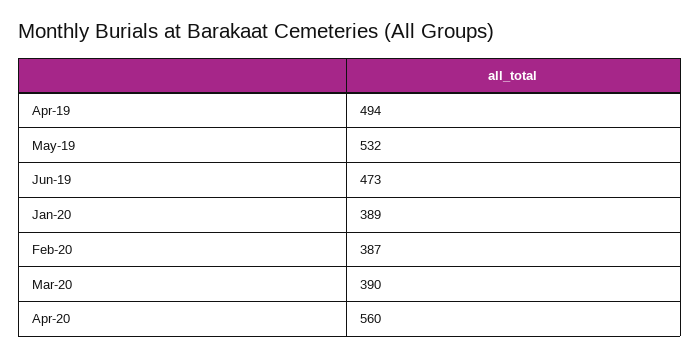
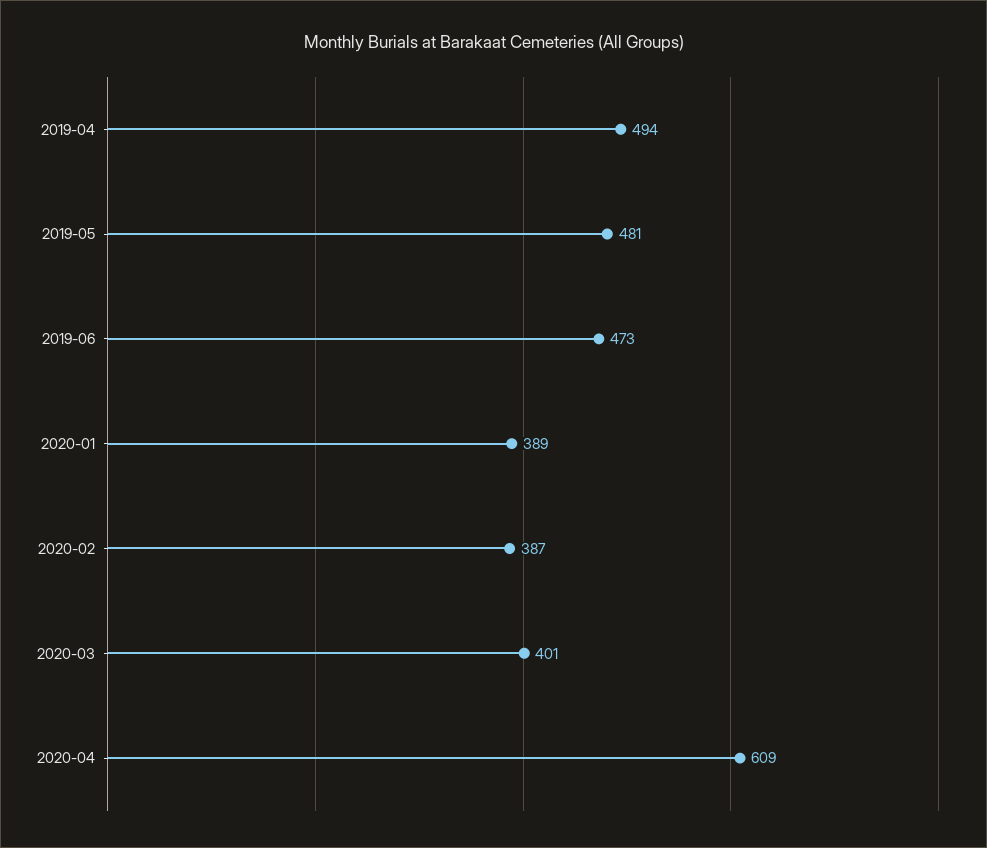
  {
    "Apr-19": 494,
-   "May-19": 532,
+   "May-19": 481,
    "Jun-19": 473,
    "Jan-20": 389,
    "Feb-20": 387,
-   "Mar-20": 390,
+   "Mar-20": 401,
-   "Apr-20": 560
+   "Apr-20": 609
  }

